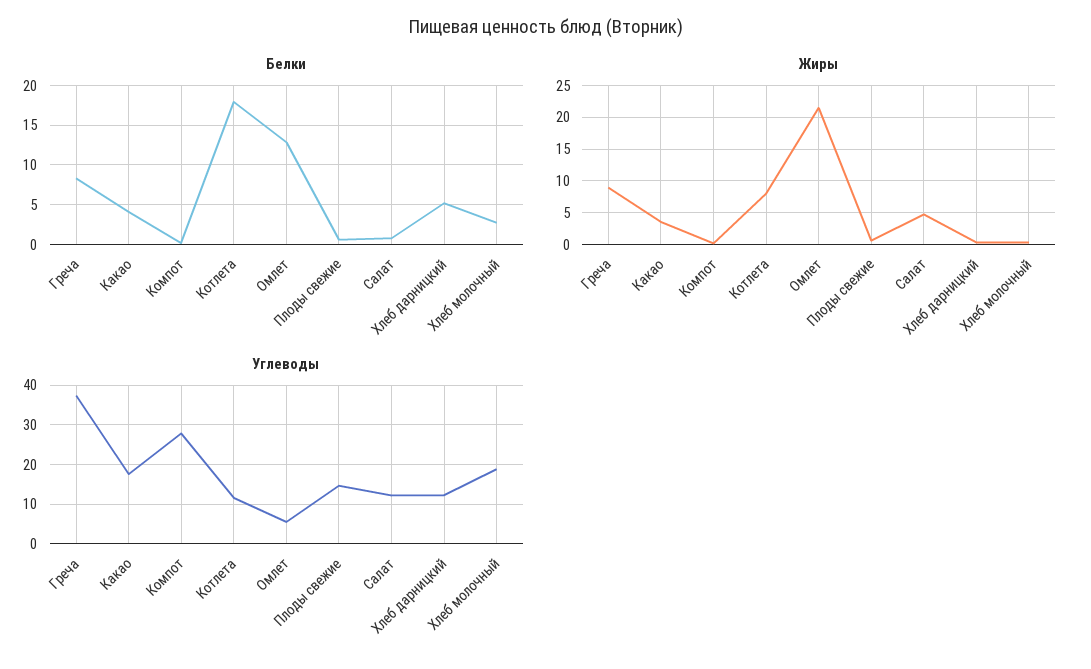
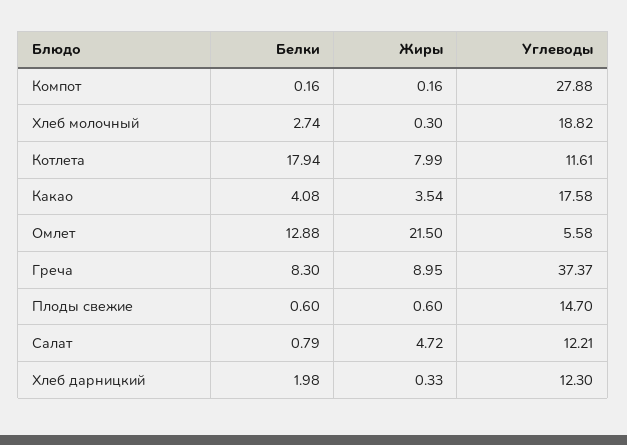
  {
    "Белки": {
      "Греча": 8.3,
      "Какао": 4.08,
      "Компот": 0.16,
      "Котлета": 17.94,
      "Омлет": 12.88,
      "Плоды свежие": 0.6,
      "Салат": 0.79,
-     "Хлеб дарницкий": 5,
+     "Хлеб дарницкий": 1.98,
      "Хлеб молочный": 2.74
    },
    "Жиры": {
      "Греча": 8.95,
      "Какао": 3.54,
      "Компот": 0.16,
      "Котлета": 7.99,
      "Омлет": 21.5,
      "Плоды свежие": 0.6,
      "Салат": 4.72,
      "Хлеб дарницкий": 0.33,
      "Хлеб молочный": 0.3
    },
    "Углеводы": {
      "Греча": 37.37,
      "Какао": 17.58,
      "Компот": 27.88,
      "Котлета": 11.61,
      "Омлет": 5.58,
      "Плоды свежие": 14.7,
      "Салат": 12.21,
      "Хлеб дарницкий": 12.3,
      "Хлеб молочный": 18.82
    }
  }

